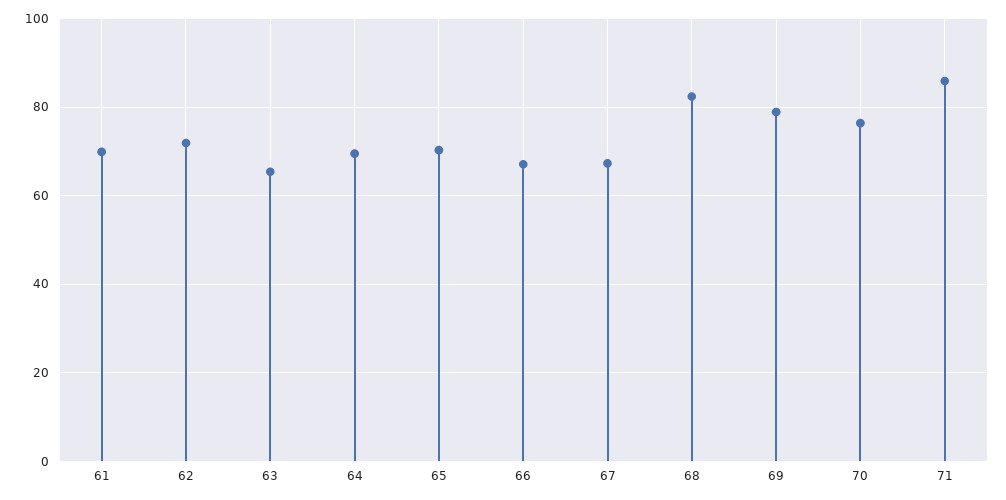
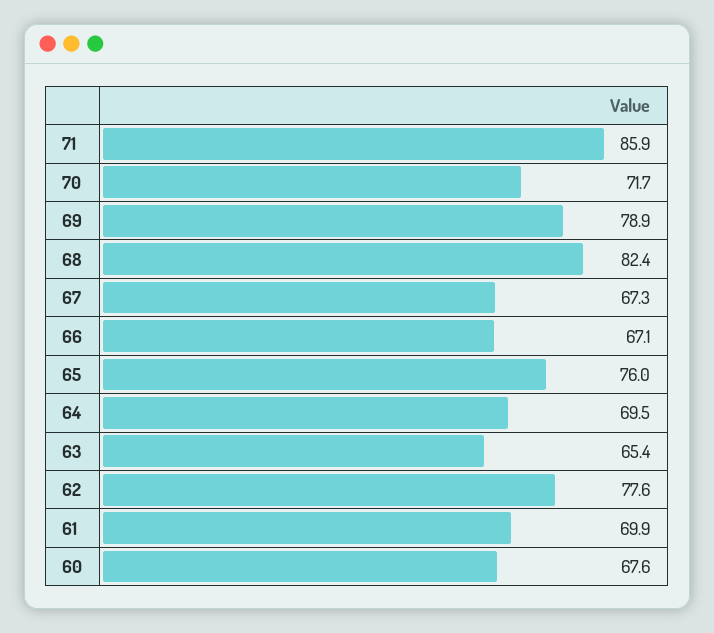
  {
    "61": 69.9,
-   "62": 72,
+   "62": 77.6,
    "63": 65.4,
    "64": 69.5,
-   "65": 70,
+   "65": 76,
    "66": 67.1,
    "67": 67.3,
    "68": 82.4,
    "69": 78.9,
-   "70": 76,
+   "70": 71.7,
-   "71": 85.9
+   "71": 85.9,
+   "60": 67.6
  }

